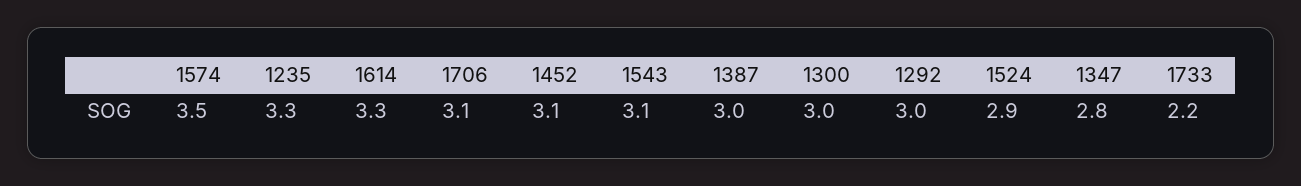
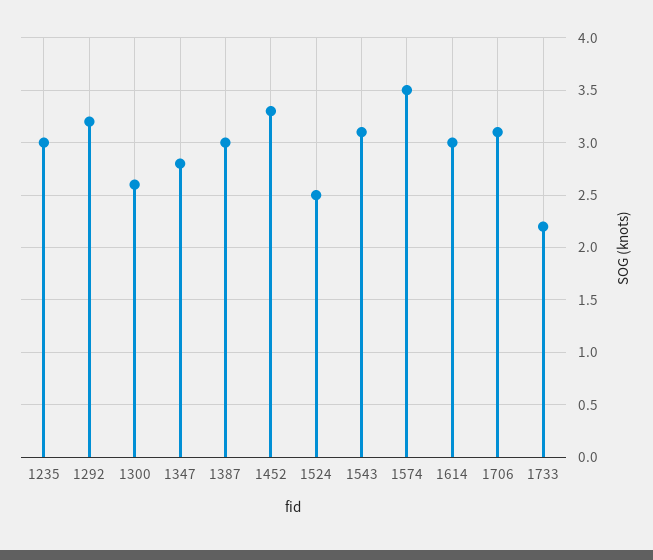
  {
    "1574": 3.5,
-   "1235": 3.3,
+   "1235": 3,
-   "1614": 3.3,
+   "1614": 3,
    "1706": 3.1,
-   "1452": 3.1,
+   "1452": 3.3,
    "1543": 3.1,
    "1387": 3,
-   "1300": 3,
+   "1300": 2.6,
-   "1292": 3,
+   "1292": 3.2,
-   "1524": 2.9,
+   "1524": 2.5,
    "1347": 2.8,
    "1733": 2.2
  }

